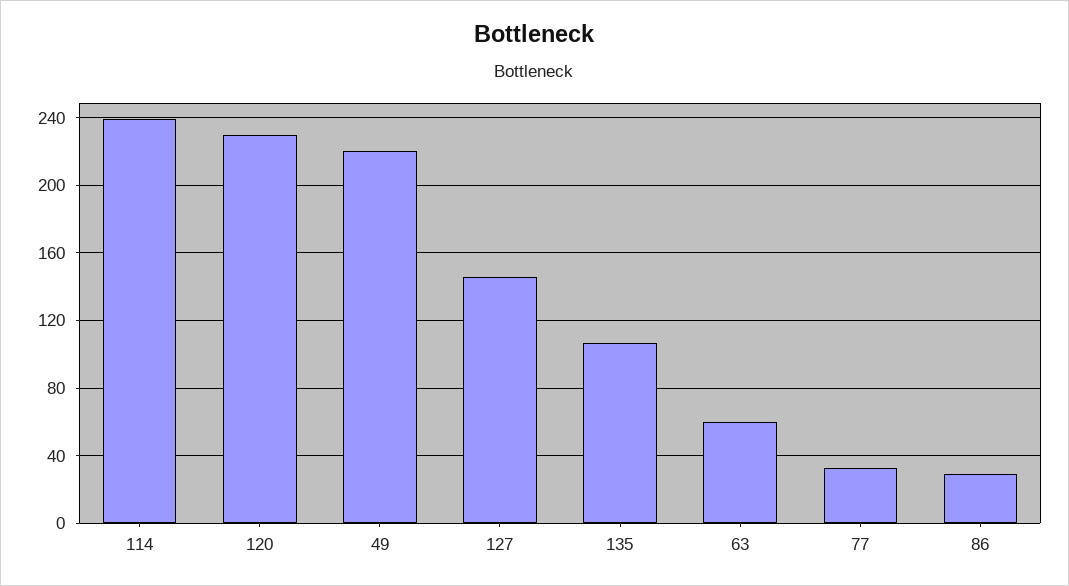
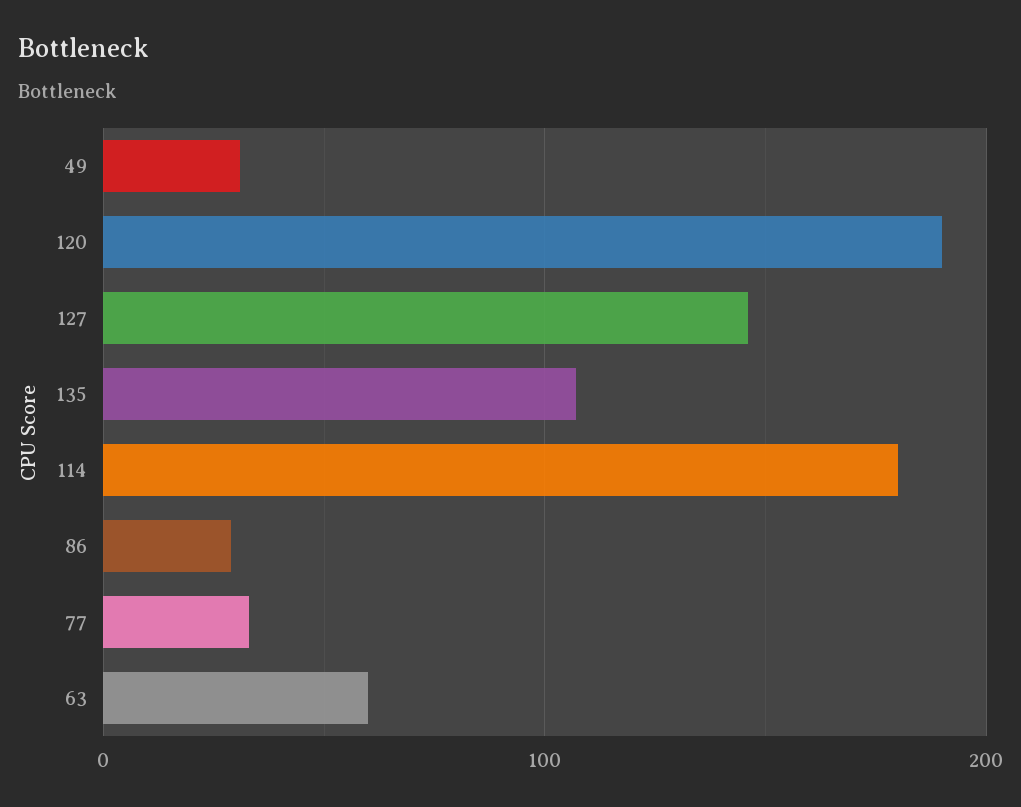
  {
-   "114": 240,
+   "114": 180,
-   "120": 230,
+   "120": 190,
-   "49": 220,
+   "49": 30,
    "127": 145,
    "135": 105,
    "63": 60,
    "77": 35,
    "86": 30
  }

